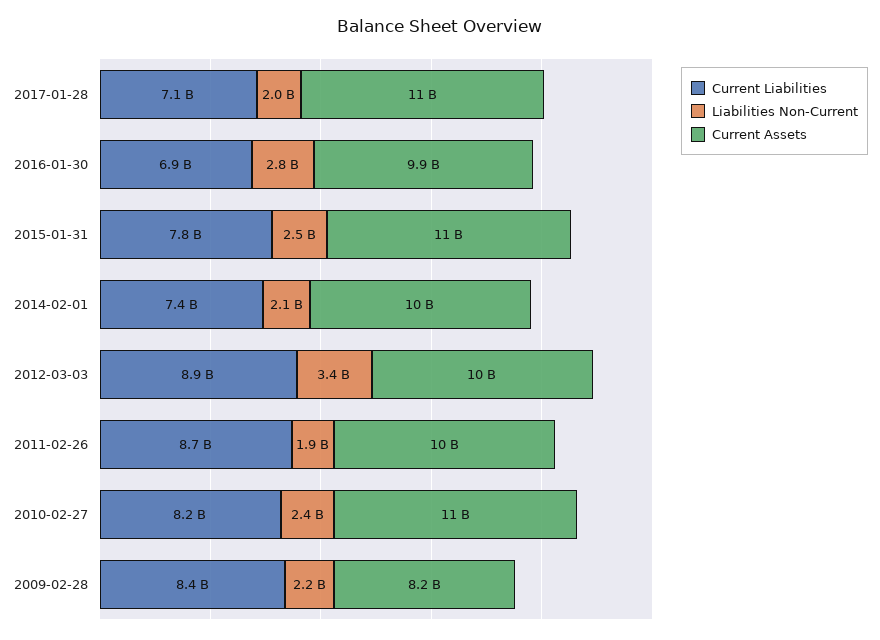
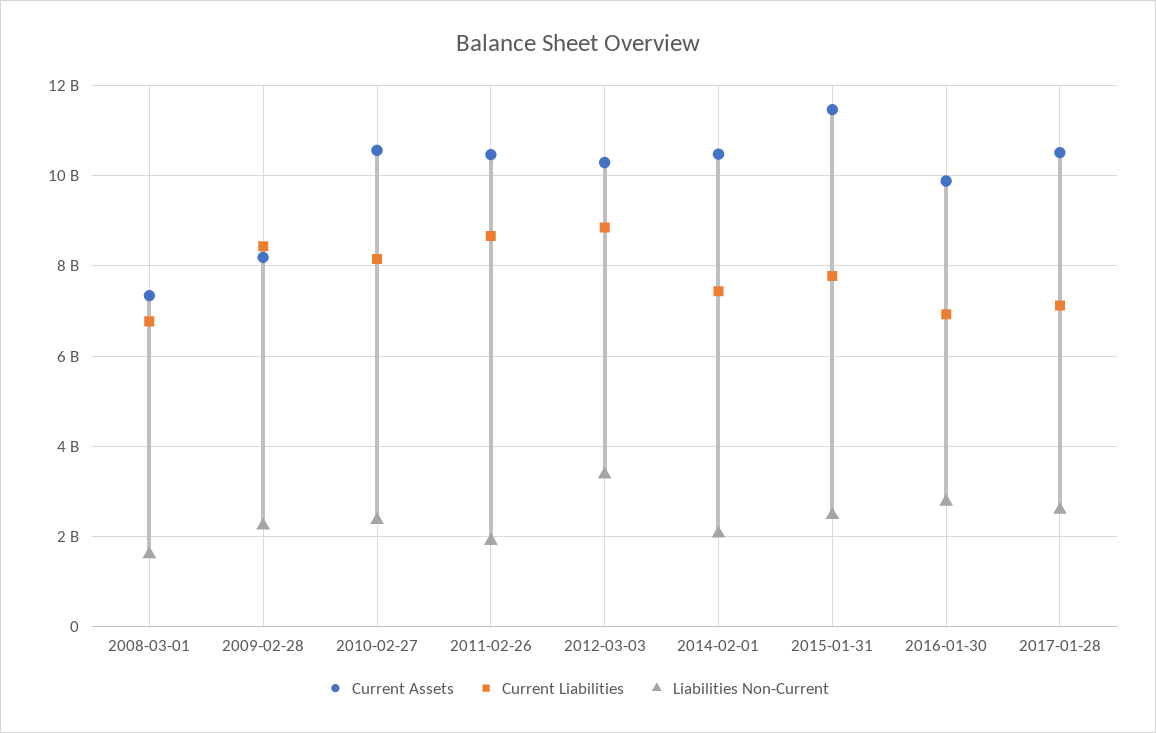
  {
    "Current Liabilities": {
      "2017-01-28": 7100000000,
      "2016-01-30": 6900000000,
      "2015-01-31": 7800000000,
      "2014-02-01": 7400000000,
      "2012-03-03": 8900000000,
      "2011-02-26": 8700000000,
      "2010-02-27": 8200000000,
-     "2009-02-28": 8400000000
+     "2009-02-28": 8400000000,
+     "2008-03-01": 6800000000
    },
    "Liabilities Non-Current": {
-     "2017-01-28": 2000000000,
+     "2017-01-28": 2600000000,
      "2016-01-30": 2800000000,
      "2015-01-31": 2500000000,
      "2014-02-01": 2100000000,
      "2012-03-03": 3400000000,
      "2011-02-26": 1900000000,
      "2010-02-27": 2400000000,
-     "2009-02-28": 2200000000
+     "2009-02-28": 2200000000,
+     "2008-03-01": 1600000000
    },
    "Current Assets": {
      "2017-01-28": 11000000000,
      "2016-01-30": 9900000000,
      "2015-01-31": 11000000000,
      "2014-02-01": 10000000000,
      "2012-03-03": 10000000000,
      "2011-02-26": 10000000000,
      "2010-02-27": 11000000000,
-     "2009-02-28": 8200000000
+     "2009-02-28": 8200000000,
+     "2008-03-01": 7400000000
    }
  }

